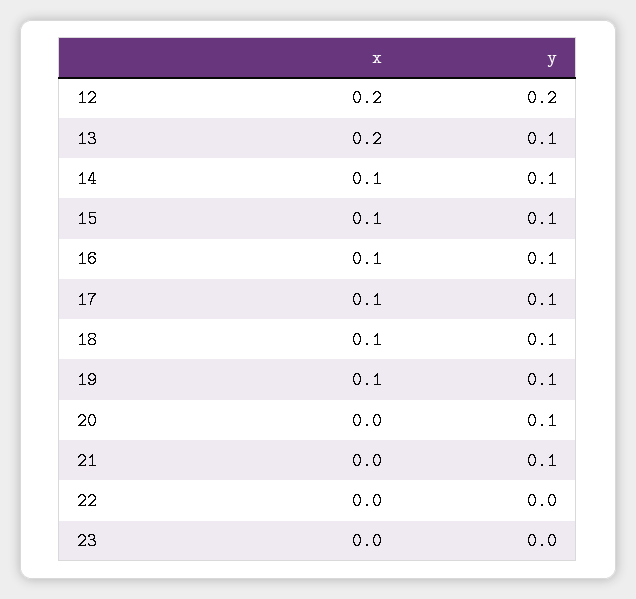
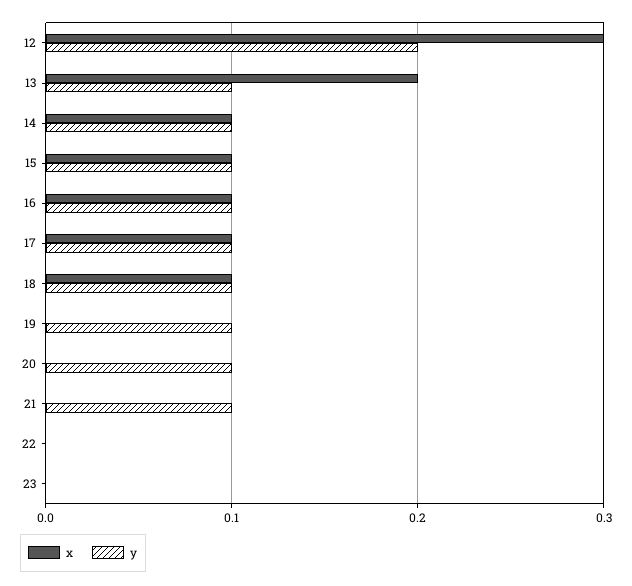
  {
    "x": {
-     "12": 0.2,
+     "12": 0.3,
      "13": 0.2,
      "14": 0.1,
      "15": 0.1,
      "16": 0.1,
      "17": 0.1,
      "18": 0.1,
-     "19": 0.1,
+     "19": 0,
      "20": 0,
      "21": 0,
      "22": 0,
      "23": 0
    },
    "y": {
      "12": 0.2,
      "13": 0.1,
      "14": 0.1,
      "15": 0.1,
      "16": 0.1,
      "17": 0.1,
      "18": 0.1,
      "19": 0.1,
      "20": 0.1,
      "21": 0.1,
      "22": 0,
      "23": 0
    }
  }

